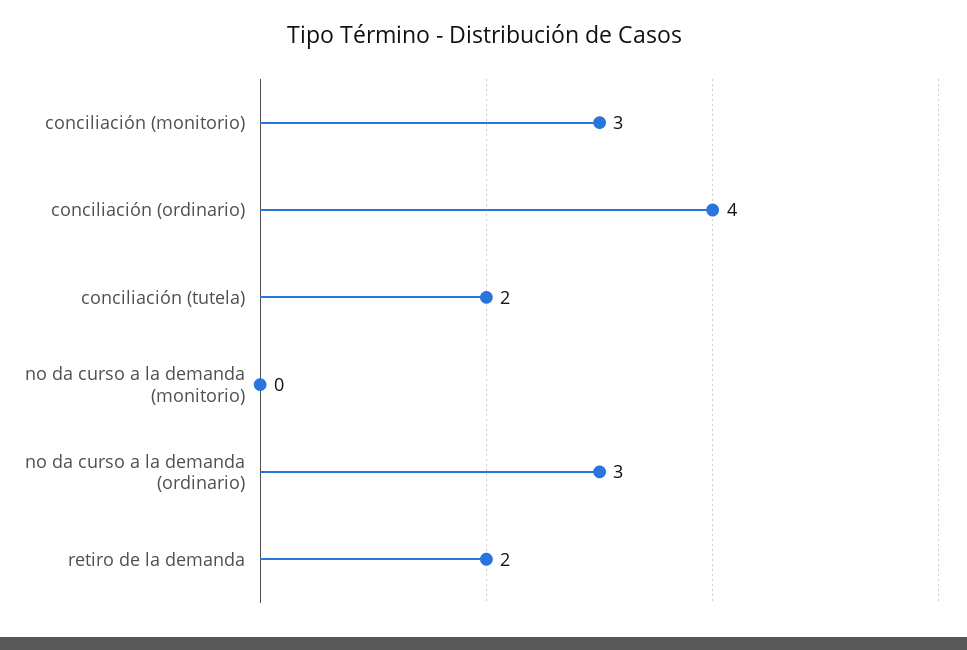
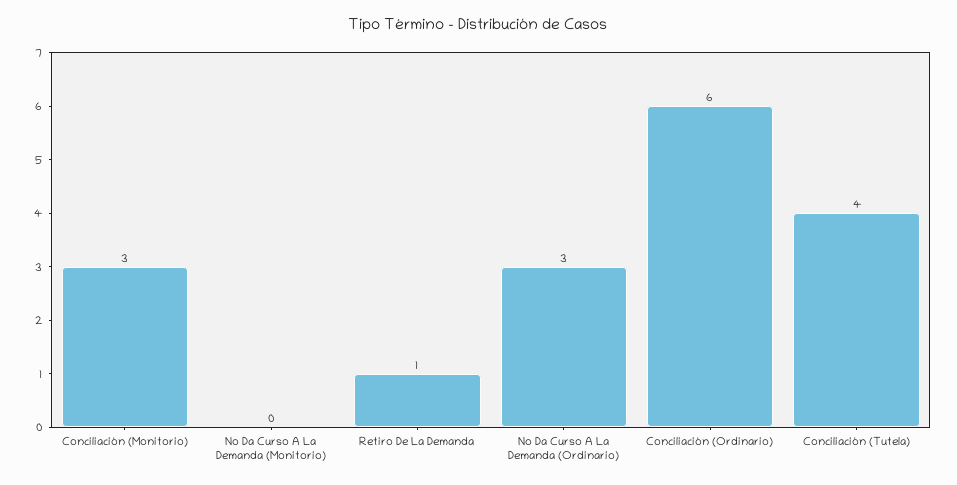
  {
    "conciliación (monitorio)": 3,
-   "conciliación (ordinario)": 4,
+   "conciliación (ordinario)": 6,
-   "conciliación (tutela)": 2,
+   "conciliación (tutela)": 4,
    "no da curso a la demanda (monitorio)": 0,
    "no da curso a la demanda (ordinario)": 3,
-   "retiro de la demanda": 2
+   "retiro de la demanda": 1
  }

